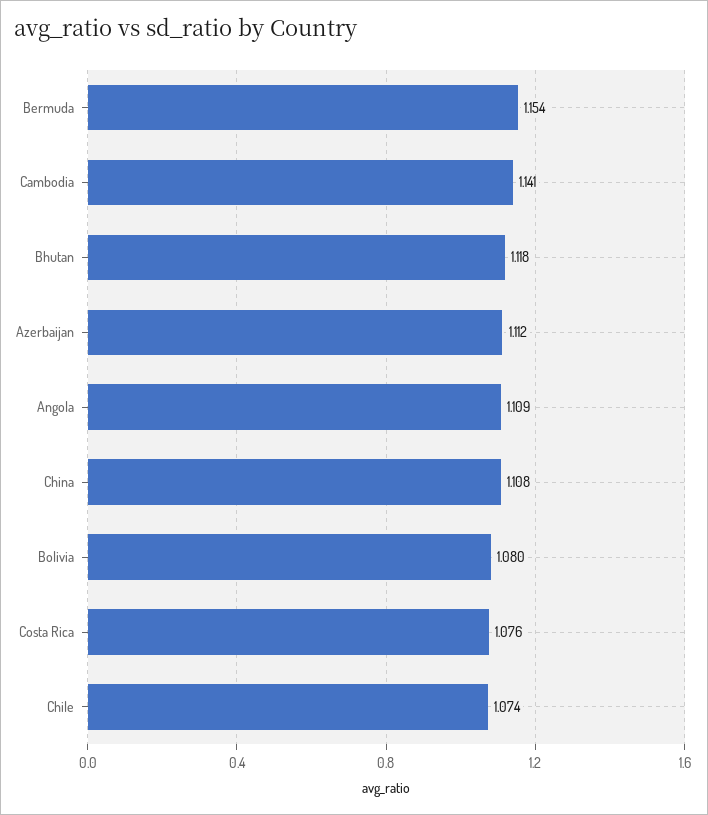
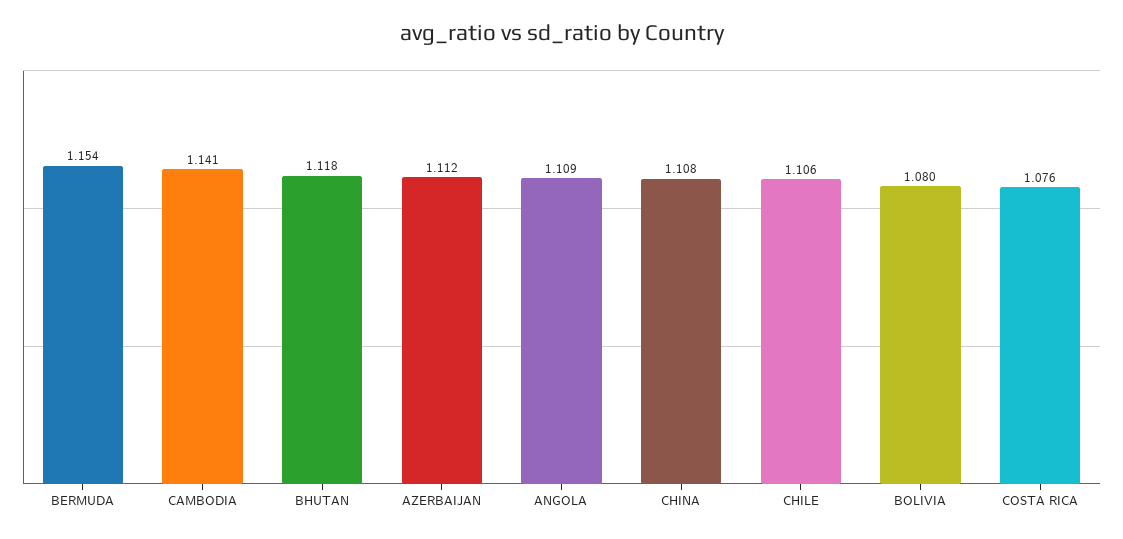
  {
    "Bermuda": 1.154,
    "Cambodia": 1.141,
    "Bhutan": 1.118,
    "Azerbaijan": 1.112,
    "Angola": 1.109,
    "China": 1.108,
    "Bolivia": 1.08,
    "Costa Rica": 1.076,
-   "Chile": 1.074
+   "Chile": 1.106
  }

